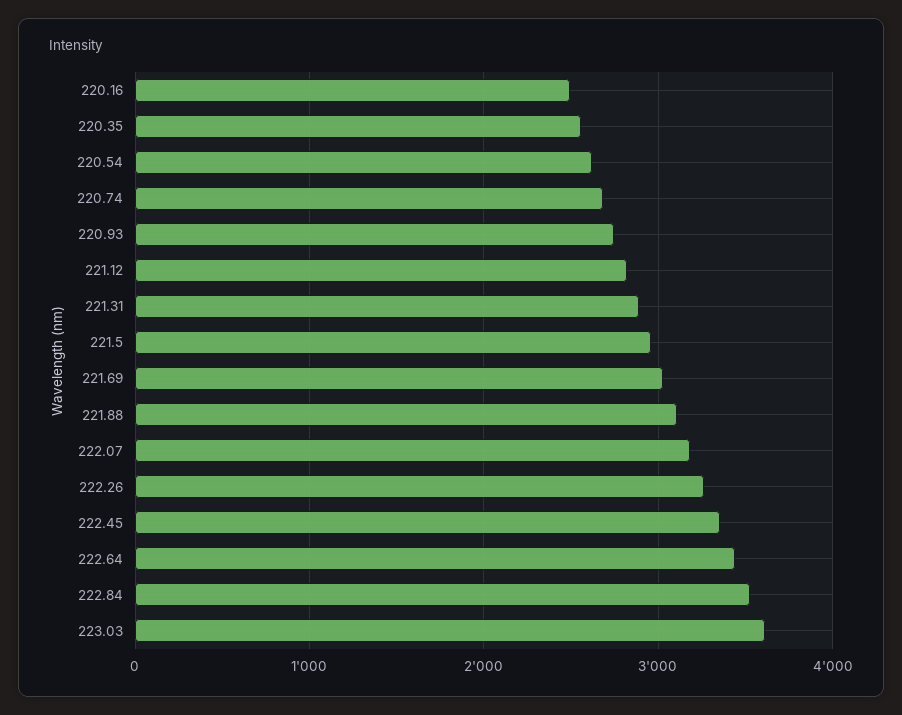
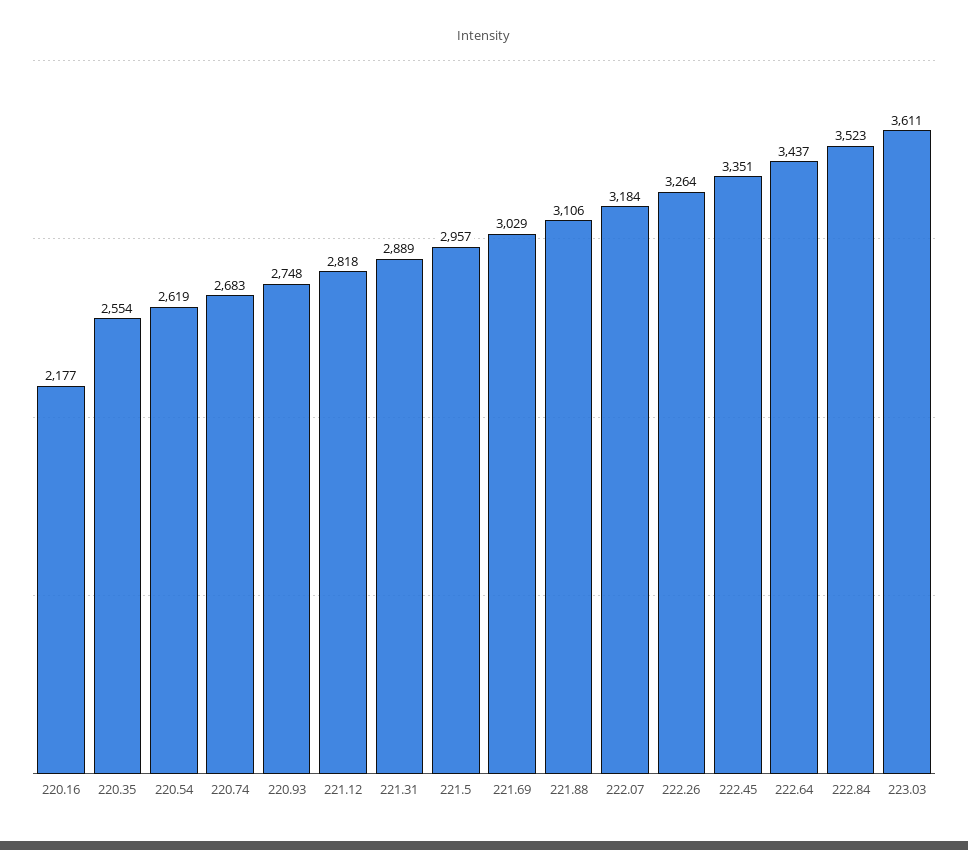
  {
-   "220.16": 2500,
+   "220.16": 2177,
    "220.35": 2554,
    "220.54": 2619,
    "220.74": 2683,
    "220.93": 2748,
    "221.12": 2818,
    "221.31": 2889,
    "221.5": 2957,
    "221.69": 3029,
    "221.88": 3106,
    "222.07": 3184,
    "222.26": 3264,
    "222.45": 3351,
    "222.64": 3437,
    "222.84": 3523,
    "223.03": 3611
  }

